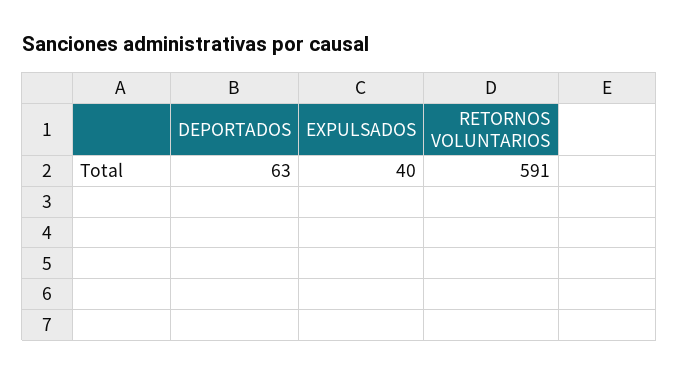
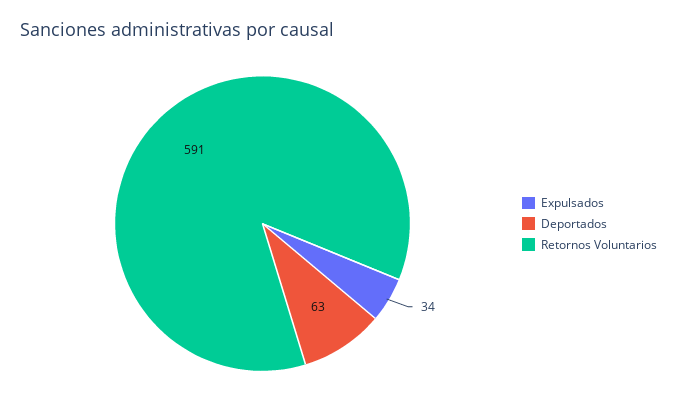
  {
    "DEPORTADOS": 63,
-   "EXPULSADOS": 40,
+   "EXPULSADOS": 34,
    "RETORNOS VOLUNTARIOS": 591
  }

